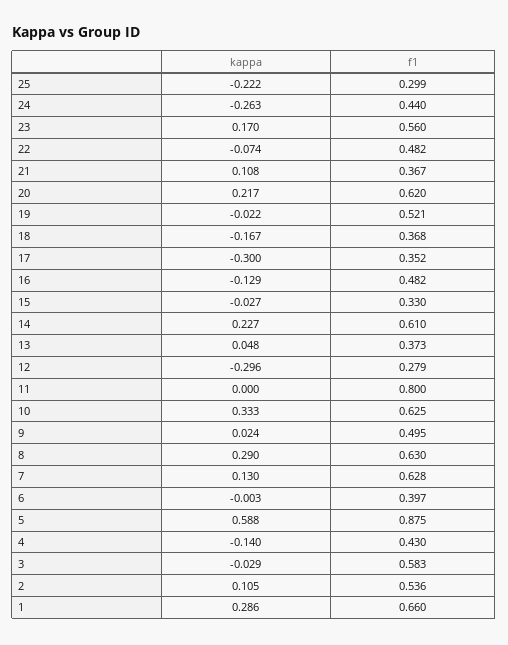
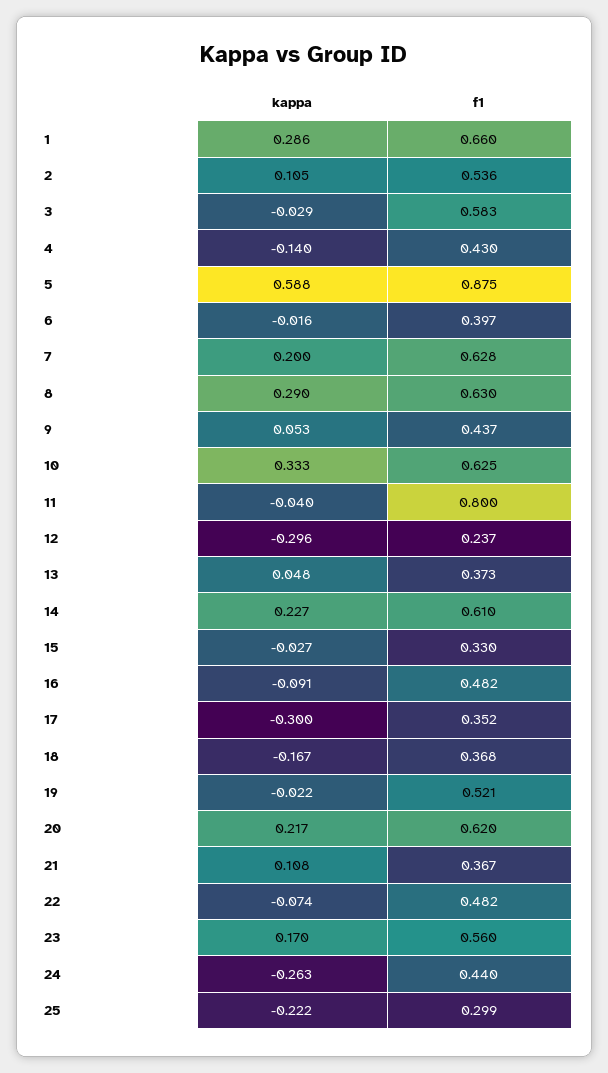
  {
    "kappa": {
      "25": -0.222,
      "24": -0.263,
      "23": 0.17,
      "22": -0.074,
      "21": 0.108,
      "20": 0.217,
      "19": -0.022,
      "18": -0.167,
      "17": -0.3,
-     "16": -0.129,
+     "16": -0.091,
      "15": -0.027,
      "14": 0.227,
      "13": 0.048,
      "12": -0.296,
-     "11": 0,
+     "11": -0.04,
      "10": 0.333,
-     "9": 0.024,
+     "9": 0.053,
      "8": 0.29,
-     "7": 0.13,
+     "7": 0.2,
-     "6": -0.003,
+     "6": -0.016,
      "5": 0.588,
      "4": -0.14,
      "3": -0.029,
      "2": 0.105,
      "1": 0.286
    },
    "f1": {
      "25": 0.299,
      "24": 0.44,
      "23": 0.56,
      "22": 0.482,
      "21": 0.367,
      "20": 0.62,
      "19": 0.521,
      "18": 0.368,
      "17": 0.352,
      "16": 0.482,
      "15": 0.33,
      "14": 0.61,
      "13": 0.373,
-     "12": 0.279,
+     "12": 0.237,
      "11": 0.8,
      "10": 0.625,
-     "9": 0.495,
+     "9": 0.437,
      "8": 0.63,
      "7": 0.628,
      "6": 0.397,
      "5": 0.875,
      "4": 0.43,
      "3": 0.583,
      "2": 0.536,
      "1": 0.66
    }
  }

